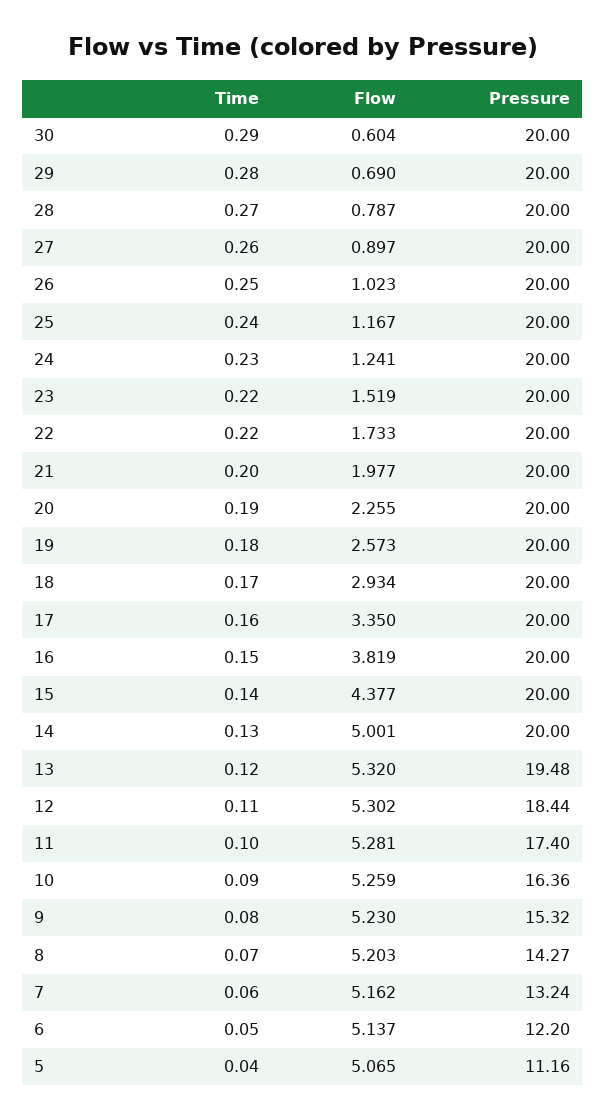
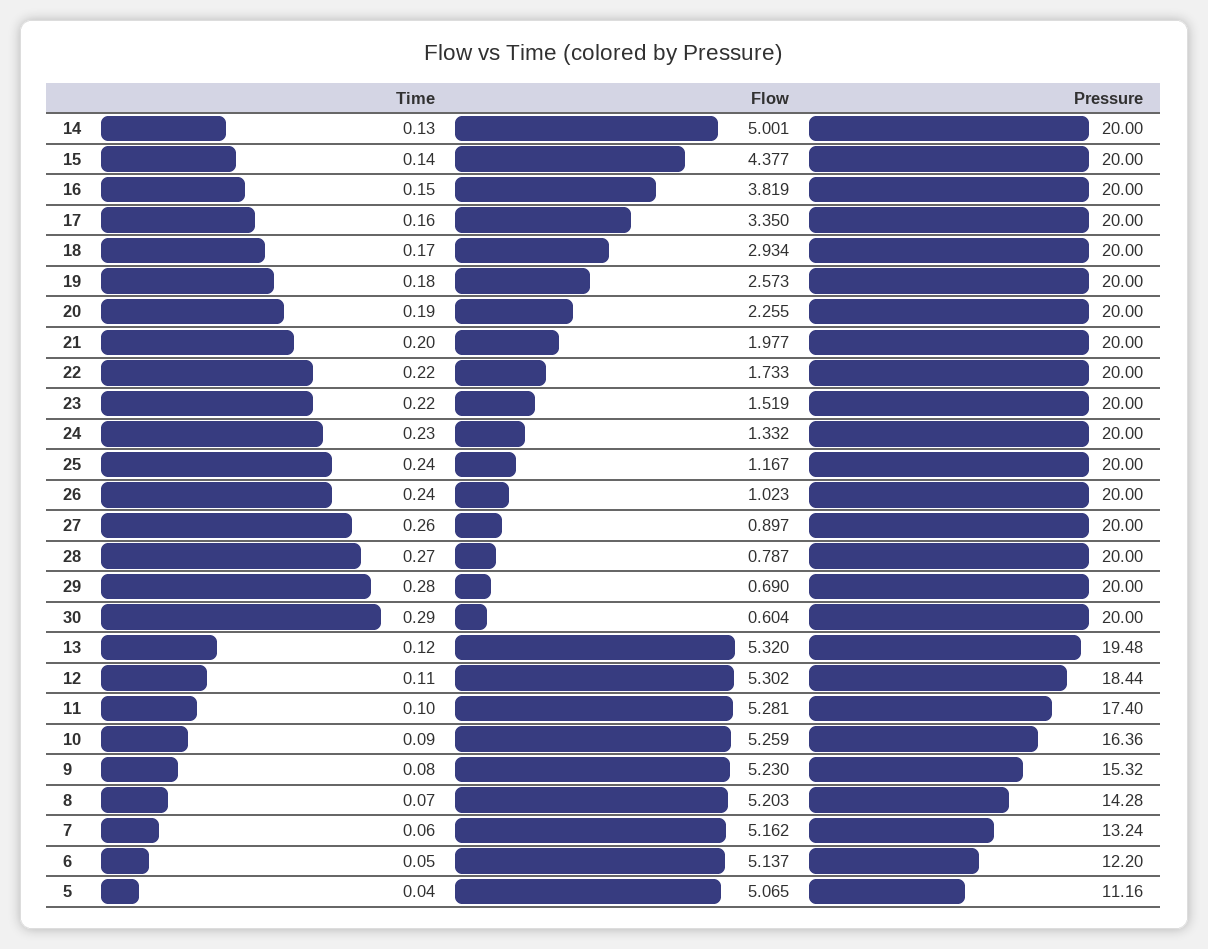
  {
    "Time": {
      "30": 0.29,
      "29": 0.28,
      "28": 0.27,
      "27": 0.26,
-     "26": 0.25,
+     "26": 0.24,
      "25": 0.24,
      "24": 0.23,
      "23": 0.22,
      "22": 0.22,
      "21": 0.2,
      "20": 0.19,
      "19": 0.18,
      "18": 0.17,
      "17": 0.16,
      "16": 0.15,
      "15": 0.14,
      "14": 0.13,
      "13": 0.12,
      "12": 0.11,
      "11": 0.1,
      "10": 0.09,
      "9": 0.08,
      "8": 0.07,
      "7": 0.06,
      "6": 0.05,
      "5": 0.04
    },
    "Flow": {
      "30": 0.604,
      "29": 0.69,
      "28": 0.787,
      "27": 0.897,
      "26": 1.023,
      "25": 1.167,
-     "24": 1.241,
+     "24": 1.332,
      "23": 1.519,
      "22": 1.733,
      "21": 1.977,
      "20": 2.255,
      "19": 2.573,
      "18": 2.934,
      "17": 3.35,
      "16": 3.819,
      "15": 4.377,
      "14": 5.001,
      "13": 5.32,
      "12": 5.302,
      "11": 5.281,
      "10": 5.259,
      "9": 5.23,
      "8": 5.203,
      "7": 5.162,
      "6": 5.137,
      "5": 5.065
    },
    "Pressure": {
      "30": 20,
      "29": 20,
      "28": 20,
      "27": 20,
      "26": 20,
      "25": 20,
      "24": 20,
      "23": 20,
      "22": 20,
      "21": 20,
      "20": 20,
      "19": 20,
      "18": 20,
      "17": 20,
      "16": 20,
      "15": 20,
      "14": 20,
      "13": 19.48,
      "12": 18.44,
      "11": 17.4,
      "10": 16.36,
      "9": 15.32,
-     "8": 14.27,
+     "8": 14.28,
      "7": 13.24,
      "6": 12.2,
      "5": 11.16
    }
  }

